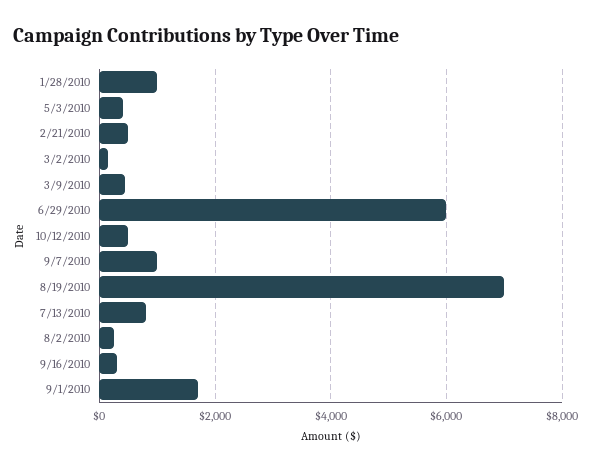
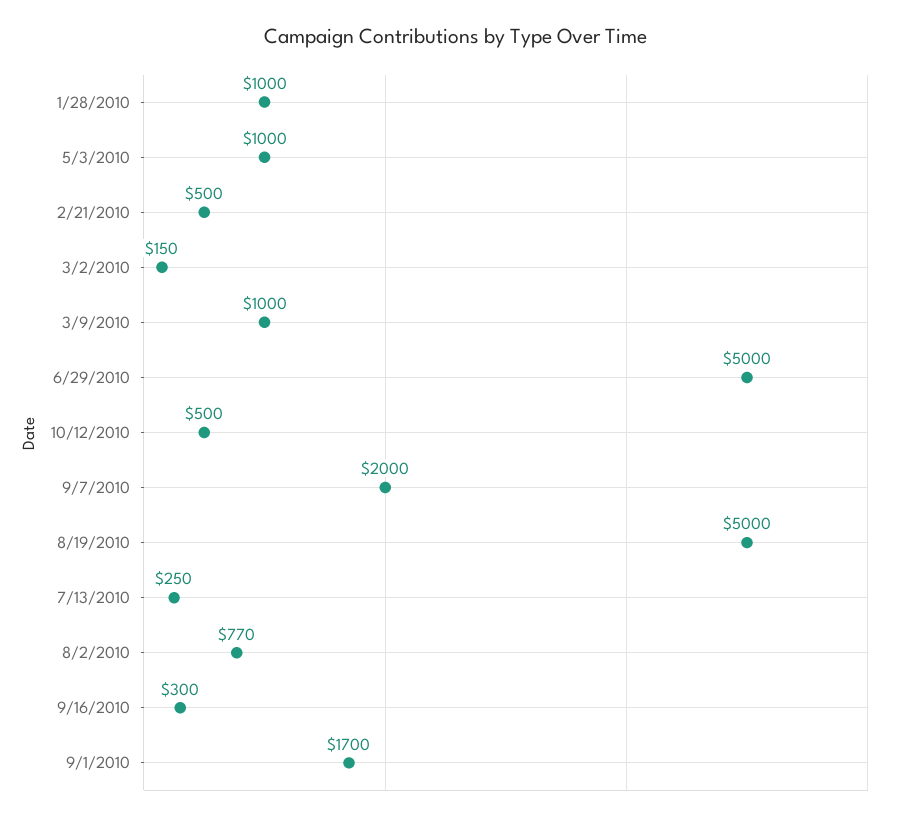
  {
    "1/28/2010": 1000,
-   "5/3/2010": 400,
+   "5/3/2010": 1000,
    "2/21/2010": 500,
    "3/2/2010": 150,
-   "3/9/2010": 400,
+   "3/9/2010": 1000,
-   "6/29/2010": 6000,
+   "6/29/2010": 5000,
    "10/12/2010": 500,
-   "9/7/2010": 1000,
+   "9/7/2010": 2000,
-   "8/19/2010": 7000,
+   "8/19/2010": 5000,
-   "7/13/2010": 800,
+   "7/13/2010": 250,
-   "8/2/2010": 200,
+   "8/2/2010": 770,
    "9/16/2010": 300,
    "9/1/2010": 1700
  }

